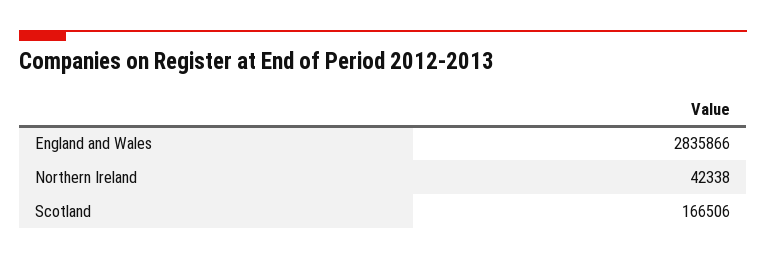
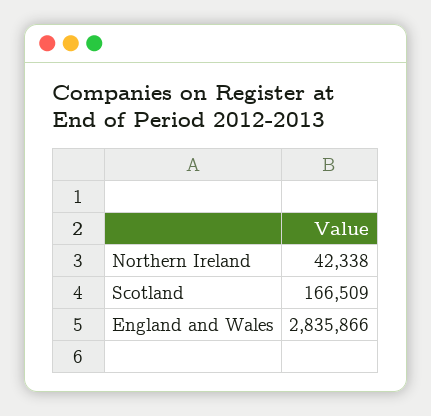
  {
    "England and Wales": 2835866,
    "Northern Ireland": 42338,
-   "Scotland": 166506
+   "Scotland": 166509
  }

